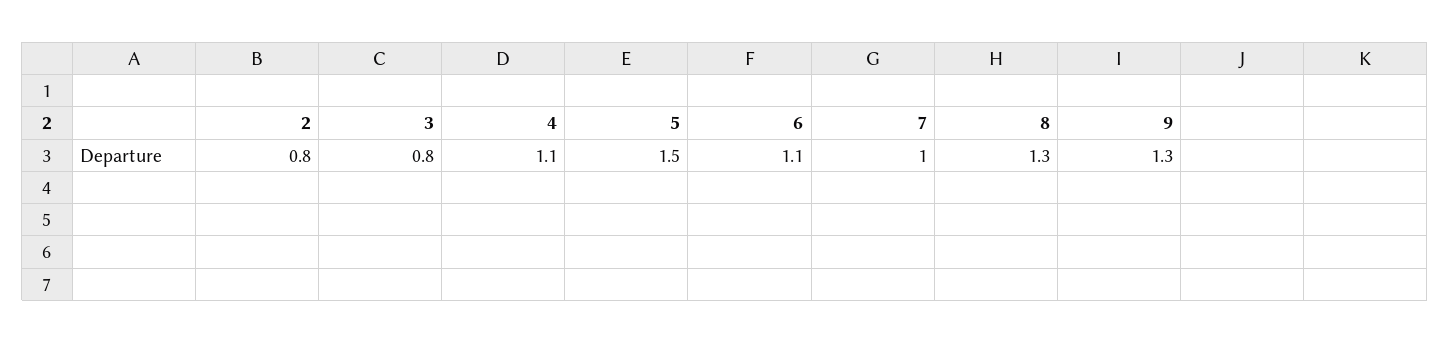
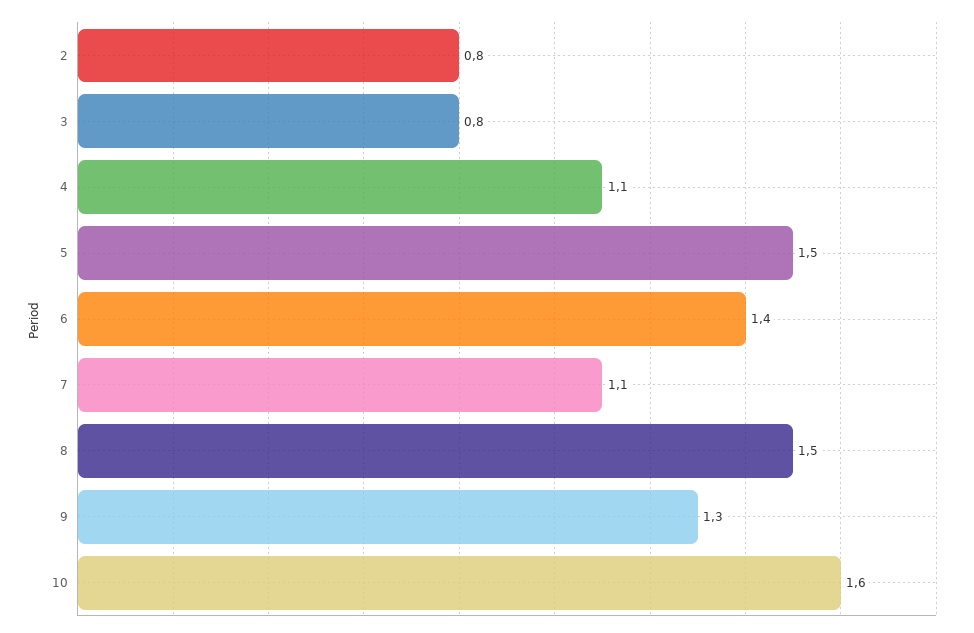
  {
    "2": 0.8,
    "3": 0.8,
    "4": 1.1,
    "5": 1.5,
-   "6": 1.1,
+   "6": 1.4,
-   "7": 1,
+   "7": 1.1,
-   "8": 1.3,
+   "8": 1.5,
-   "9": 1.3
+   "9": 1.3,
+   "10": 1.6
  }

